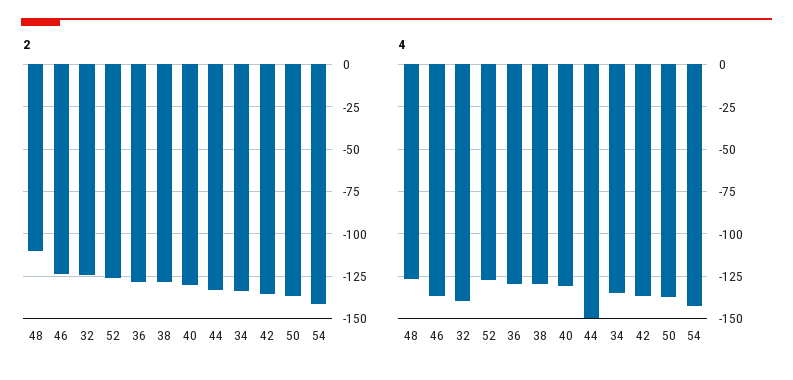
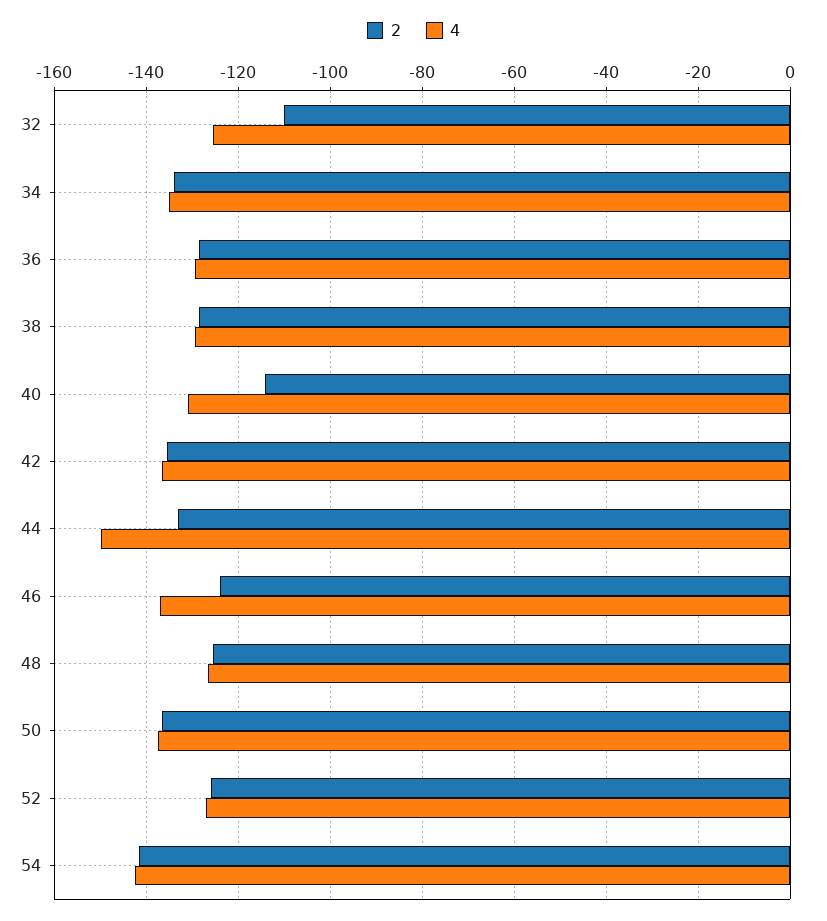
  {
    "2": {
-     "48": -110,
+     "48": -126,
      "46": -124,
-     "32": -125,
+     "32": -110,
      "52": -126,
      "36": -128,
      "38": -128,
-     "40": -130,
+     "40": -114,
      "44": -134,
      "34": -134,
      "42": -136,
      "50": -136,
      "54": -142
    },
    "4": {
      "48": -126,
      "46": -138,
-     "32": -140,
+     "32": -126,
      "52": -128,
      "36": -130,
      "38": -130,
      "40": -132,
      "44": -150,
      "34": -136,
      "42": -136,
      "50": -138,
      "54": -142
    }
  }

